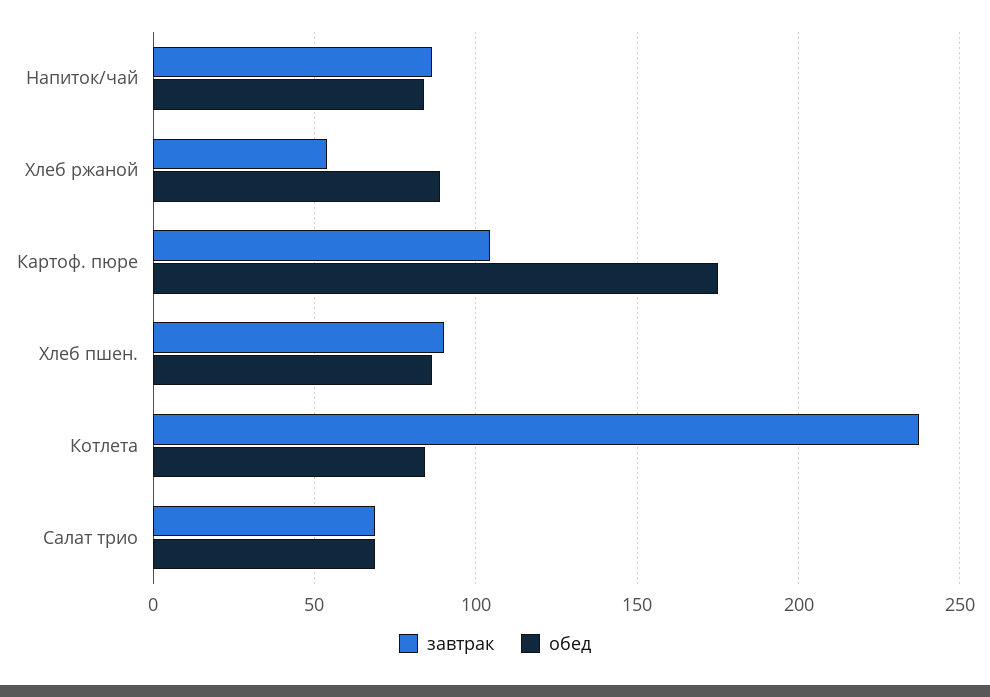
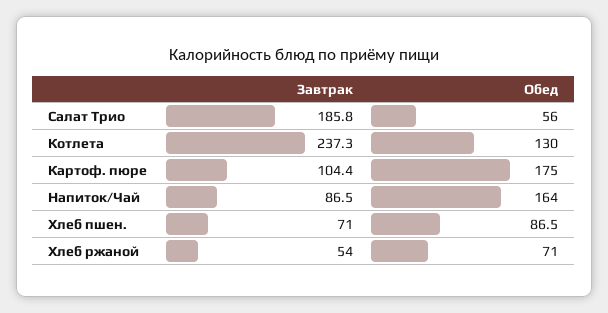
  {
    "завтрак": {
      "Напиток/чай": 86.5,
      "Хлеб ржаной": 54,
      "Картоф. пюре": 104.4,
-     "Хлеб пшен.": 90,
+     "Хлеб пшен.": 71,
      "Котлета": 237.3,
-     "Салат трио": 70
+     "Салат трио": 185.8
    },
    "обед": {
-     "Напиток/чай": 85,
+     "Напиток/чай": 164,
-     "Хлеб ржаной": 90,
+     "Хлеб ржаной": 71,
      "Картоф. пюре": 175,
      "Хлеб пшен.": 86.5,
-     "Котлета": 85,
+     "Котлета": 130,
-     "Салат трио": 70
+     "Салат трио": 56
    }
  }

